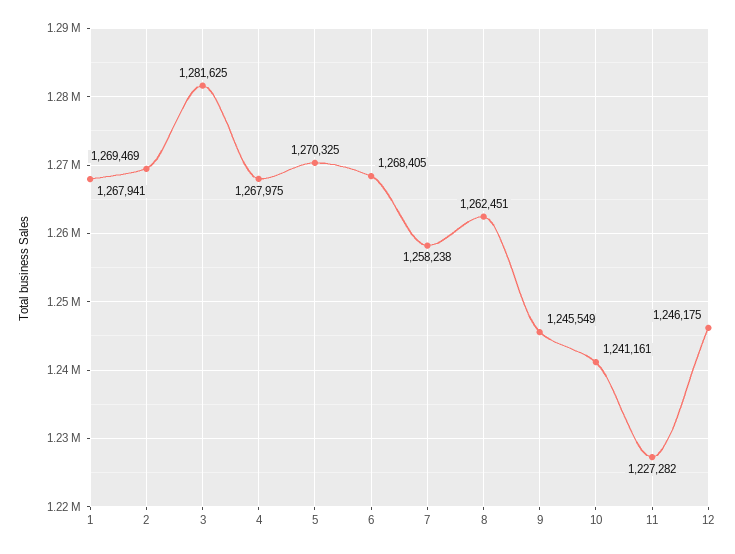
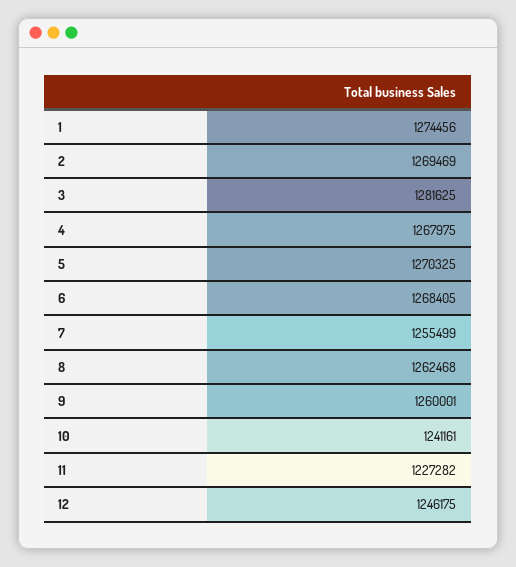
  {
-   "1": 1267941,
+   "1": 1274456,
    "2": 1269469,
    "3": 1281625,
    "4": 1267975,
    "5": 1270325,
    "6": 1268405,
-   "7": 1258238,
+   "7": 1255499,
-   "8": 1262451,
+   "8": 1262468,
-   "9": 1245549,
+   "9": 1260001,
    "10": 1241161,
    "11": 1227282,
    "12": 1246175
  }

